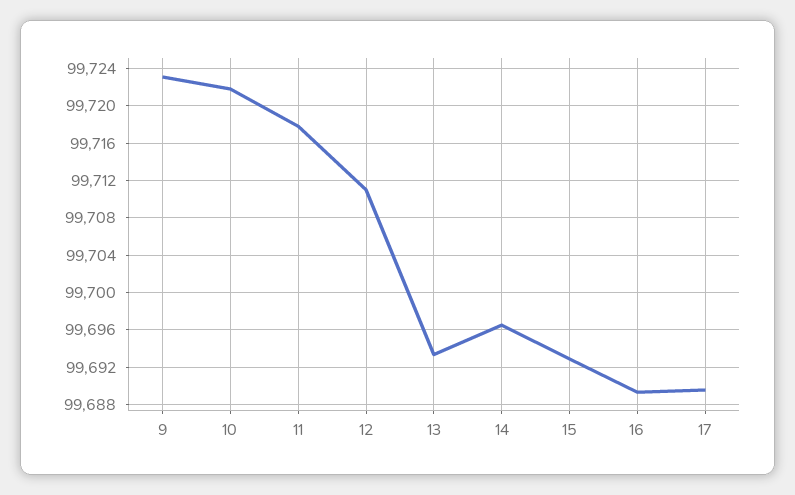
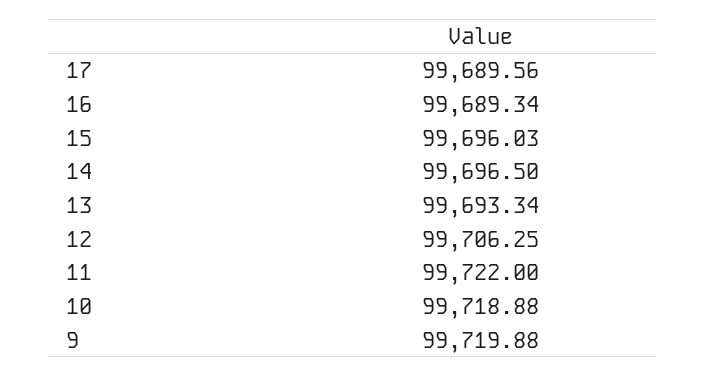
  {
-   "9": 99723,
+   "9": 99719.88,
-   "10": 99722,
+   "10": 99718.88,
-   "11": 99718,
+   "11": 99722,
-   "12": 99711,
+   "12": 99706.25,
    "13": 99693.34,
    "14": 99696.5,
-   "15": 99693,
+   "15": 99696.03,
    "16": 99689.34,
    "17": 99689.56
  }

